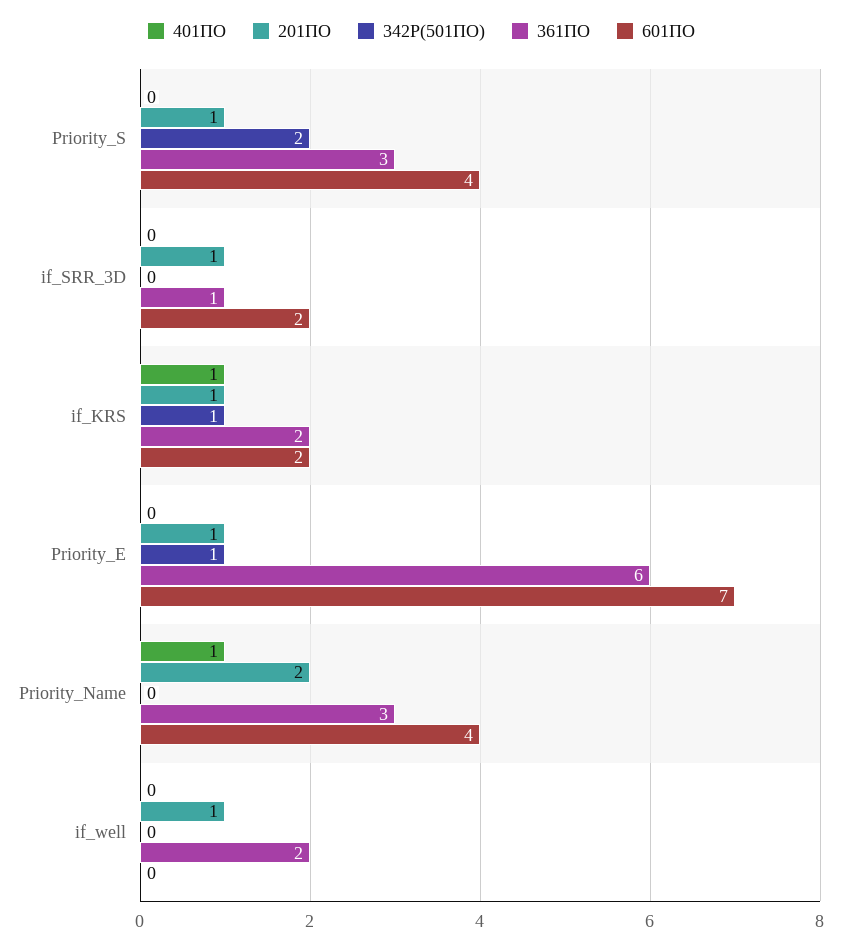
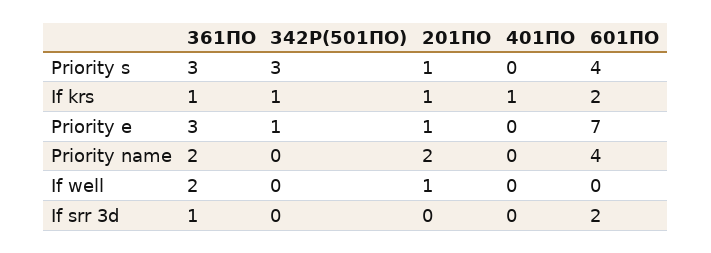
  {
    "401ПО": {
      "Priority_S": 0,
      "if_SRR_3D": 0,
      "if_KRS": 1,
      "Priority_E": 0,
-     "Priority_Name": 1,
+     "Priority_Name": 0,
      "if_well": 0
    },
    "201ПО": {
      "Priority_S": 1,
-     "if_SRR_3D": 1,
+     "if_SRR_3D": 0,
      "if_KRS": 1,
      "Priority_E": 1,
      "Priority_Name": 2,
      "if_well": 1
    },
    "342Р(501ПО)": {
-     "Priority_S": 2,
+     "Priority_S": 3,
      "if_SRR_3D": 0,
      "if_KRS": 1,
      "Priority_E": 1,
      "Priority_Name": 0,
      "if_well": 0
    },
    "361ПО": {
      "Priority_S": 3,
      "if_SRR_3D": 1,
-     "if_KRS": 2,
+     "if_KRS": 1,
-     "Priority_E": 6,
+     "Priority_E": 3,
-     "Priority_Name": 3,
+     "Priority_Name": 2,
      "if_well": 2
    },
    "601ПО": {
      "Priority_S": 4,
      "if_SRR_3D": 2,
      "if_KRS": 2,
      "Priority_E": 7,
      "Priority_Name": 4,
      "if_well": 0
    }
  }

